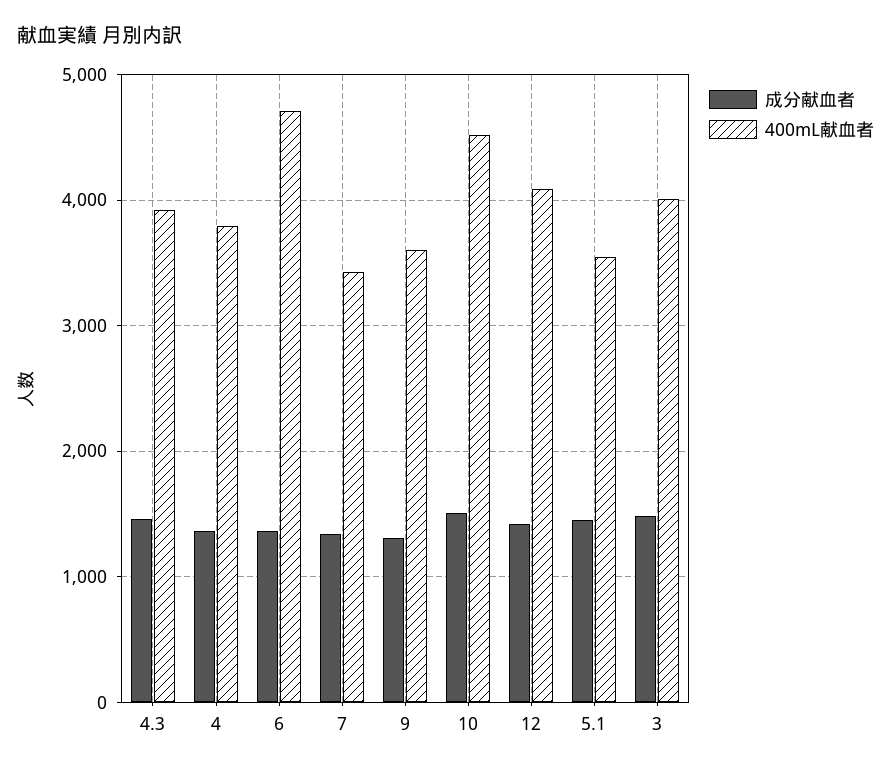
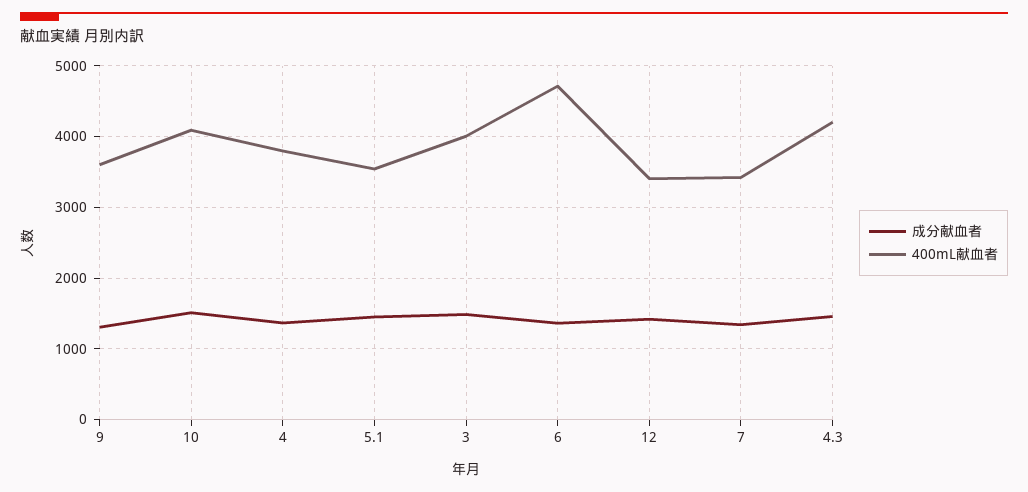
  {
    "成分献血者": {
      "4.3": 1500,
      "4": 1400,
      "6": 1400,
      "7": 1300,
      "9": 1300,
      "10": 1500,
      "12": 1400,
      "5.1": 1500,
      "3": 1500
    },
    "400mL献血者": {
-     "4.3": 3900,
+     "4.3": 4200,
      "4": 3800,
      "6": 4700,
      "7": 3400,
      "9": 3600,
-     "10": 4500,
+     "10": 4100,
-     "12": 4100,
+     "12": 3400,
      "5.1": 3500,
      "3": 4000
    }
  }

